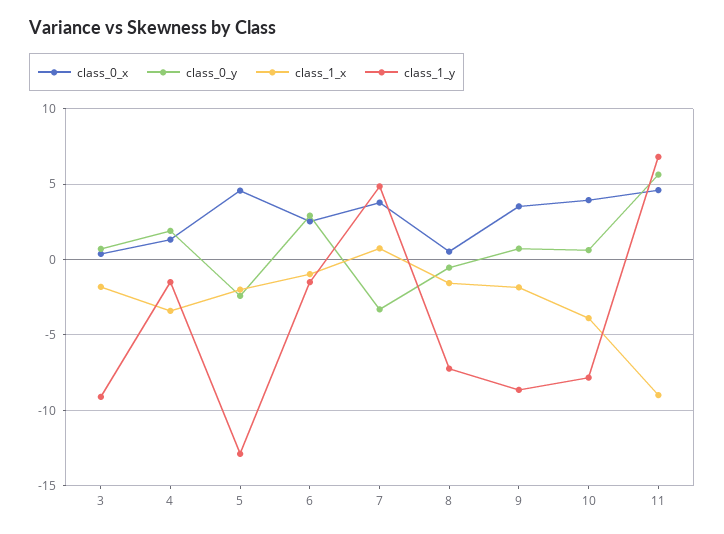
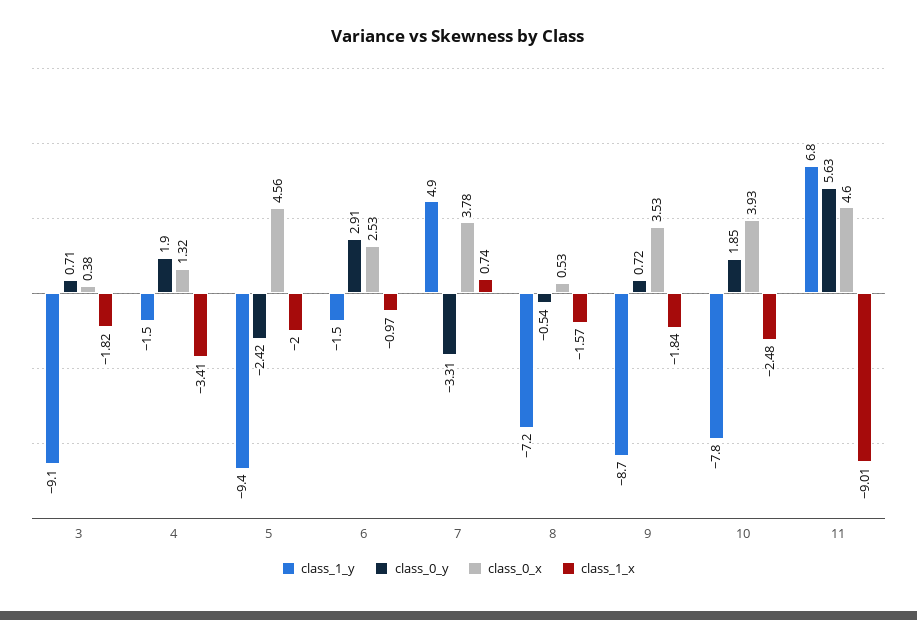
  {
    "class_0_x": {
      "3": 0.38,
      "4": 1.32,
      "5": 4.56,
      "6": 2.53,
      "7": 3.78,
      "8": 0.53,
      "9": 3.53,
      "10": 3.93,
      "11": 4.6
    },
    "class_0_y": {
      "3": 0.71,
      "4": 1.9,
      "5": -2.42,
      "6": 2.91,
      "7": -3.31,
      "8": -0.54,
      "9": 0.72,
-     "10": 0.5,
+     "10": 1.85,
      "11": 5.63
    },
    "class_1_x": {
      "3": -1.82,
      "4": -3.41,
      "5": -2,
      "6": -0.97,
      "7": 0.74,
      "8": -1.57,
      "9": -1.84,
-     "10": -4,
+     "10": -2.48,
      "11": -9.01
    },
    "class_1_y": {
      "3": -9.1,
      "4": -1.5,
-     "5": -13,
+     "5": -9.4,
      "6": -1.5,
      "7": 4.9,
      "8": -7.2,
      "9": -8.7,
      "10": -7.8,
      "11": 6.8
    }
  }

